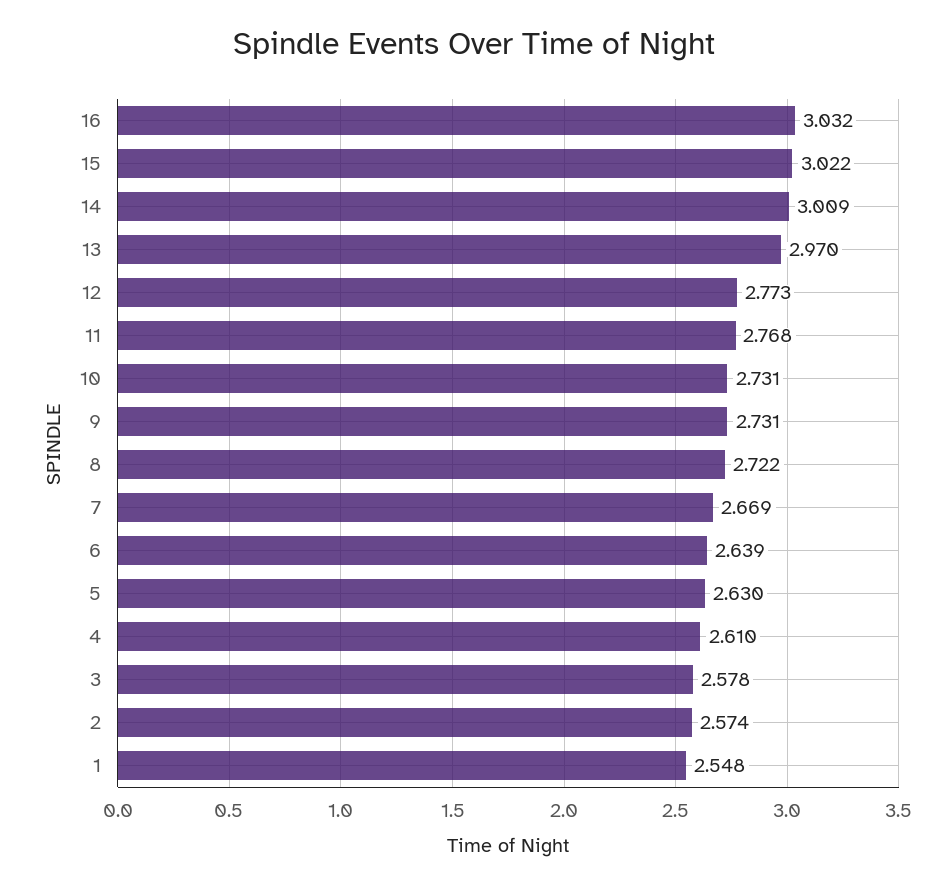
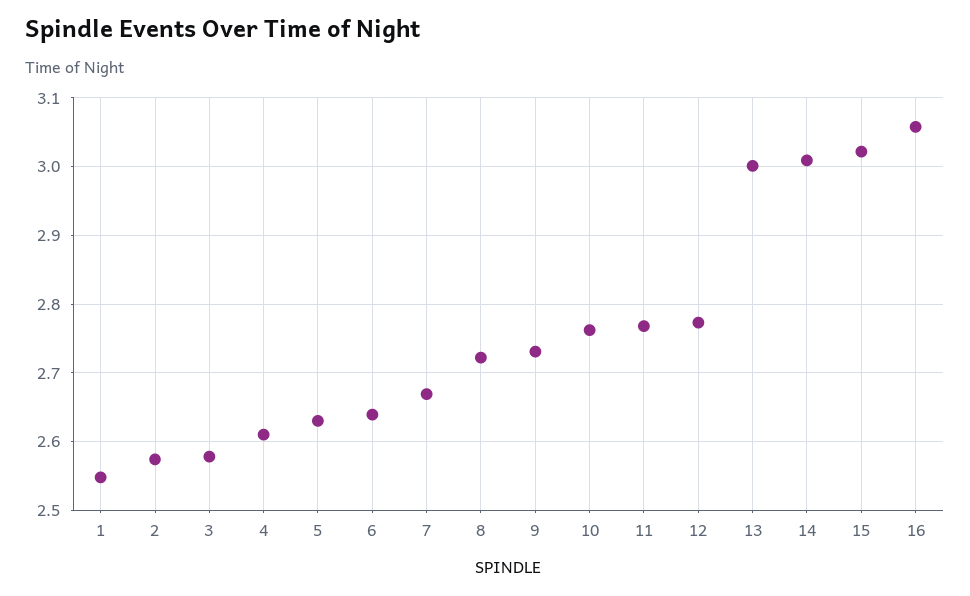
  {
-   "16": 3.032,
+   "16": 3.06,
    "15": 3.022,
    "14": 3.009,
-   "13": 2.97,
+   "13": 3,
    "12": 2.773,
    "11": 2.768,
-   "10": 2.731,
+   "10": 2.76,
    "9": 2.731,
    "8": 2.722,
    "7": 2.669,
    "6": 2.639,
    "5": 2.63,
    "4": 2.61,
    "3": 2.578,
    "2": 2.574,
    "1": 2.548
  }

